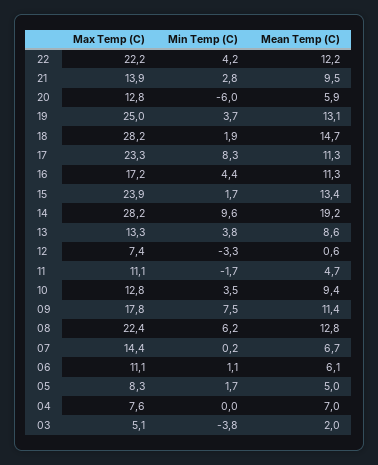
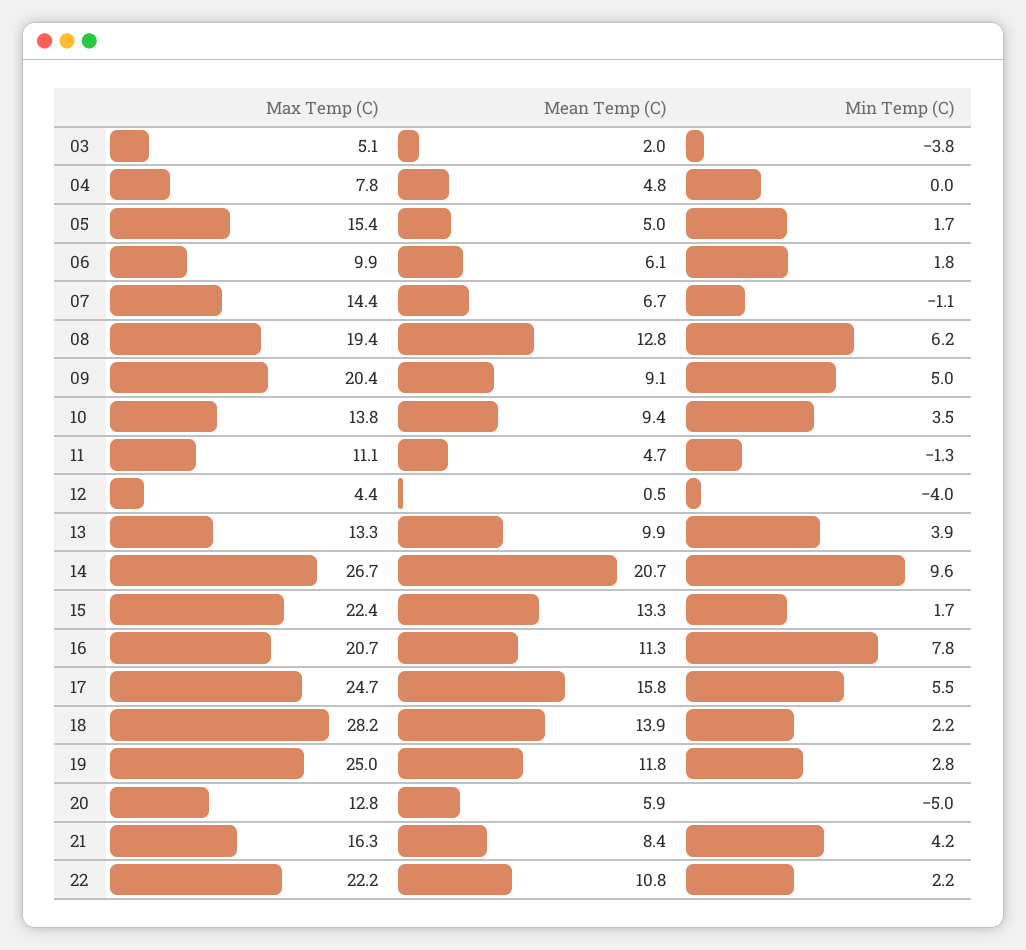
  {
    "Max Temp (C)": {
      "22": 22.2,
-     "21": 13.9,
+     "21": 16.3,
      "20": 12.8,
      "19": 25,
      "18": 28.2,
-     "17": 23.3,
+     "17": 24.7,
-     "16": 17.2,
+     "16": 20.7,
-     "15": 23.9,
+     "15": 22.4,
-     "14": 28.2,
+     "14": 26.7,
      "13": 13.3,
-     "12": 7.4,
+     "12": 4.4,
      "11": 11.1,
-     "10": 12.8,
+     "10": 13.8,
-     "09": 17.8,
+     "09": 20.4,
-     "08": 22.4,
+     "08": 19.4,
      "07": 14.4,
-     "06": 11.1,
+     "06": 9.9,
-     "05": 8.3,
+     "05": 15.4,
-     "04": 7.6,
+     "04": 7.8,
      "03": 5.1
    },
    "Min Temp (C)": {
-     "22": 4.2,
+     "22": 2.2,
-     "21": 2.8,
+     "21": 4.2,
-     "20": -6,
+     "20": -5,
-     "19": 3.7,
+     "19": 2.8,
-     "18": 1.9,
+     "18": 2.2,
-     "17": 8.3,
+     "17": 5.5,
-     "16": 4.4,
+     "16": 7.8,
      "15": 1.7,
      "14": 9.6,
-     "13": 3.8,
+     "13": 3.9,
-     "12": -3.3,
+     "12": -4,
-     "11": -1.7,
+     "11": -1.3,
      "10": 3.5,
-     "09": 7.5,
+     "09": 5,
      "08": 6.2,
-     "07": 0.2,
+     "07": -1.1,
-     "06": 1.1,
+     "06": 1.8,
      "05": 1.7,
      "04": 0,
      "03": -3.8
    },
    "Mean Temp (C)": {
-     "22": 12.2,
+     "22": 10.8,
-     "21": 9.5,
+     "21": 8.4,
      "20": 5.9,
-     "19": 13.1,
+     "19": 11.8,
-     "18": 14.7,
+     "18": 13.9,
-     "17": 11.3,
+     "17": 15.8,
      "16": 11.3,
-     "15": 13.4,
+     "15": 13.3,
-     "14": 19.2,
+     "14": 20.7,
-     "13": 8.6,
+     "13": 9.9,
-     "12": 0.6,
+     "12": 0.5,
      "11": 4.7,
      "10": 9.4,
-     "09": 11.4,
+     "09": 9.1,
      "08": 12.8,
      "07": 6.7,
      "06": 6.1,
      "05": 5,
-     "04": 7,
+     "04": 4.8,
      "03": 2
    }
  }

